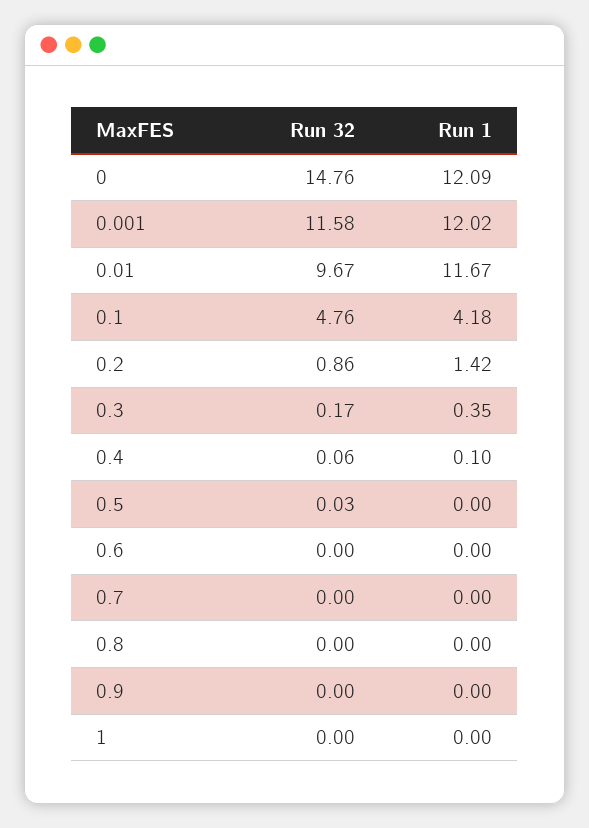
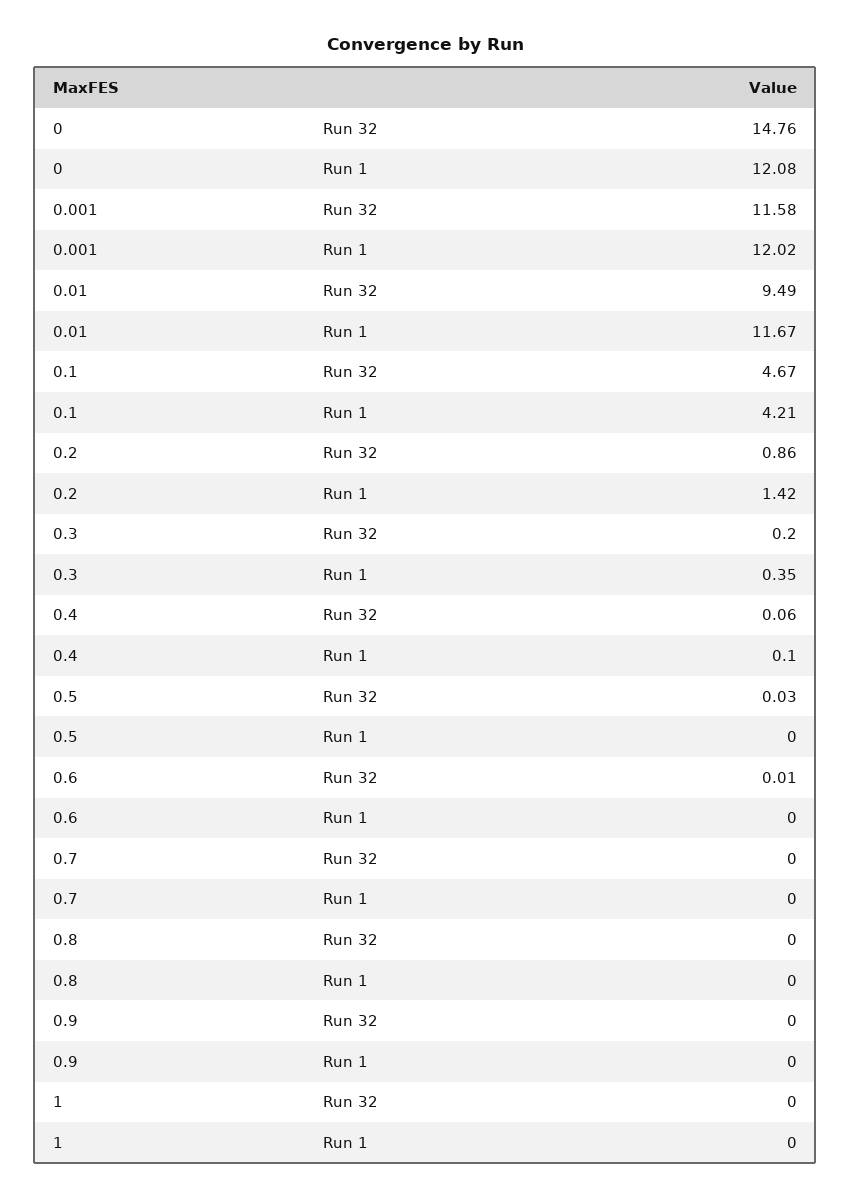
  {
    "Run 32": {
      "0": 14.76,
      "0.001": 11.58,
-     "0.01": 9.67,
+     "0.01": 9.49,
-     "0.1": 4.76,
+     "0.1": 4.67,
      "0.2": 0.86,
-     "0.3": 0.17,
+     "0.3": 0.2,
      "0.4": 0.06,
      "0.5": 0.03,
-     "0.6": 0,
+     "0.6": 0.01,
      "0.7": 0,
      "0.8": 0,
      "0.9": 0,
      "1": 0
    },
    "Run 1": {
-     "0": 12.09,
+     "0": 12.08,
      "0.001": 12.02,
      "0.01": 11.67,
-     "0.1": 4.18,
+     "0.1": 4.21,
      "0.2": 1.42,
      "0.3": 0.35,
      "0.4": 0.1,
      "0.5": 0,
      "0.6": 0,
      "0.7": 0,
      "0.8": 0,
      "0.9": 0,
      "1": 0
    }
  }

